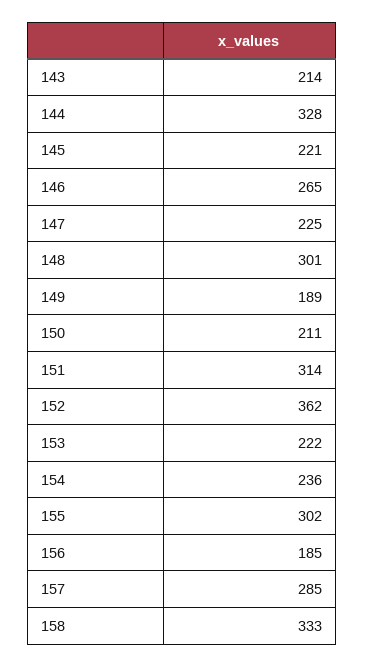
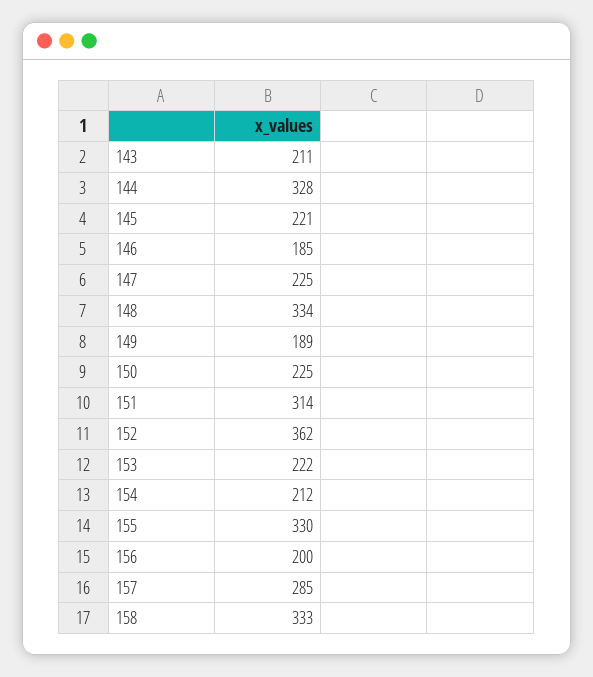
  {
-   "143": 214,
+   "143": 211,
    "144": 328,
    "145": 221,
-   "146": 265,
+   "146": 185,
    "147": 225,
-   "148": 301,
+   "148": 334,
    "149": 189,
-   "150": 211,
+   "150": 225,
    "151": 314,
    "152": 362,
    "153": 222,
-   "154": 236,
+   "154": 212,
-   "155": 302,
+   "155": 330,
-   "156": 185,
+   "156": 200,
    "157": 285,
    "158": 333
  }

